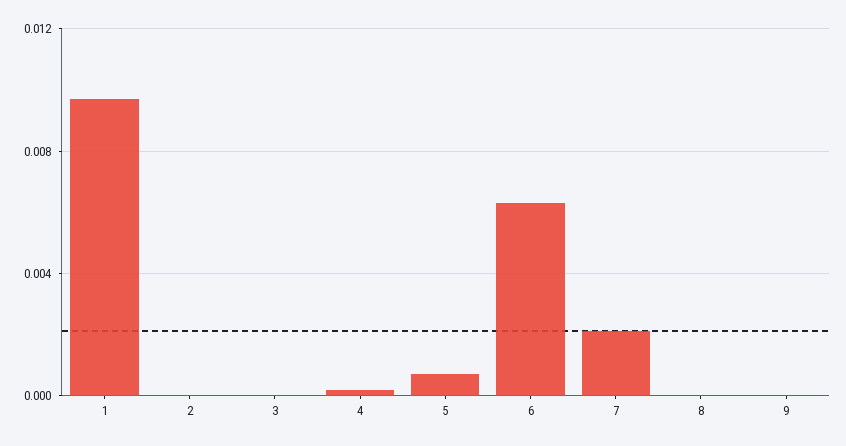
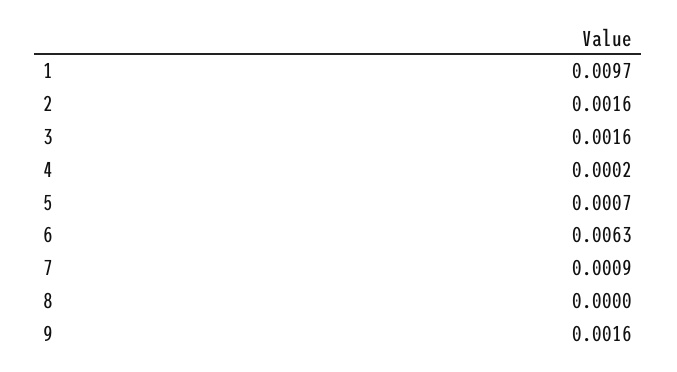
  {
    "1": 0.0097,
-   "2": 0,
+   "2": 0.0016,
-   "3": 0,
+   "3": 0.0016,
    "4": 0.0002,
    "5": 0.0007,
    "6": 0.0063,
-   "7": 0.002,
+   "7": 0.0009,
    "8": 0,
-   "9": 0
+   "9": 0.0016
  }

